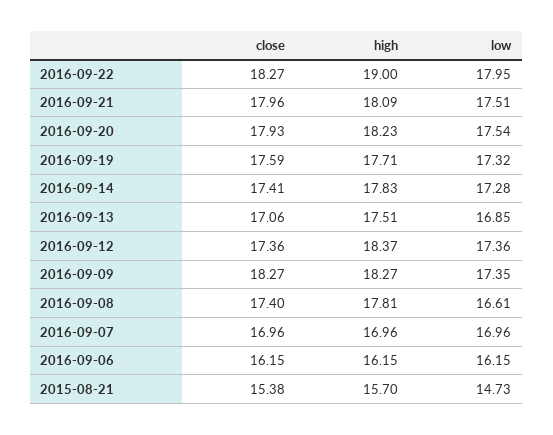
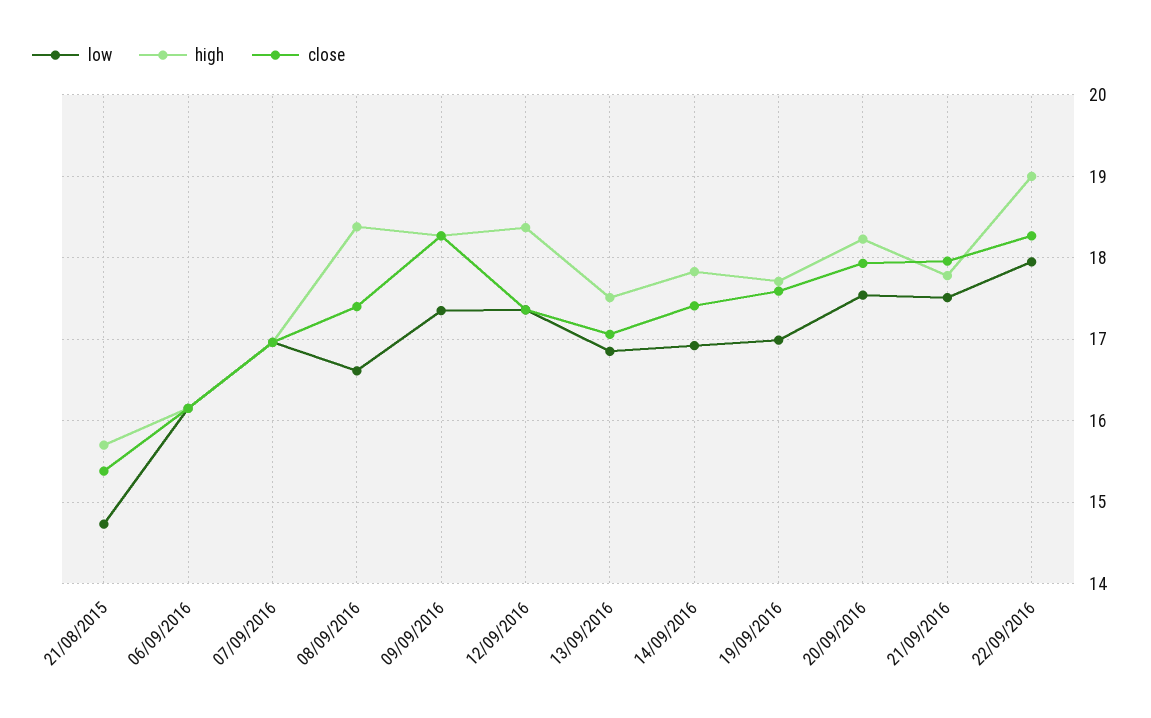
  {
    "close": {
      "2016-09-22": 18.27,
      "2016-09-21": 17.96,
      "2016-09-20": 17.93,
      "2016-09-19": 17.59,
      "2016-09-14": 17.41,
      "2016-09-13": 17.06,
      "2016-09-12": 17.36,
      "2016-09-09": 18.27,
      "2016-09-08": 17.4,
      "2016-09-07": 16.96,
      "2016-09-06": 16.15,
      "2015-08-21": 15.38
    },
    "high": {
      "2016-09-22": 19,
-     "2016-09-21": 18.09,
+     "2016-09-21": 17.8,
      "2016-09-20": 18.23,
      "2016-09-19": 17.71,
      "2016-09-14": 17.83,
      "2016-09-13": 17.51,
      "2016-09-12": 18.37,
      "2016-09-09": 18.27,
-     "2016-09-08": 17.81,
+     "2016-09-08": 18.4,
      "2016-09-07": 16.96,
      "2016-09-06": 16.15,
      "2015-08-21": 15.7
    },
    "low": {
      "2016-09-22": 17.95,
      "2016-09-21": 17.51,
      "2016-09-20": 17.54,
-     "2016-09-19": 17.32,
+     "2016-09-19": 17,
-     "2016-09-14": 17.28,
+     "2016-09-14": 16.9,
      "2016-09-13": 16.85,
      "2016-09-12": 17.36,
      "2016-09-09": 17.35,
      "2016-09-08": 16.61,
      "2016-09-07": 16.96,
      "2016-09-06": 16.15,
      "2015-08-21": 14.73
    }
  }

